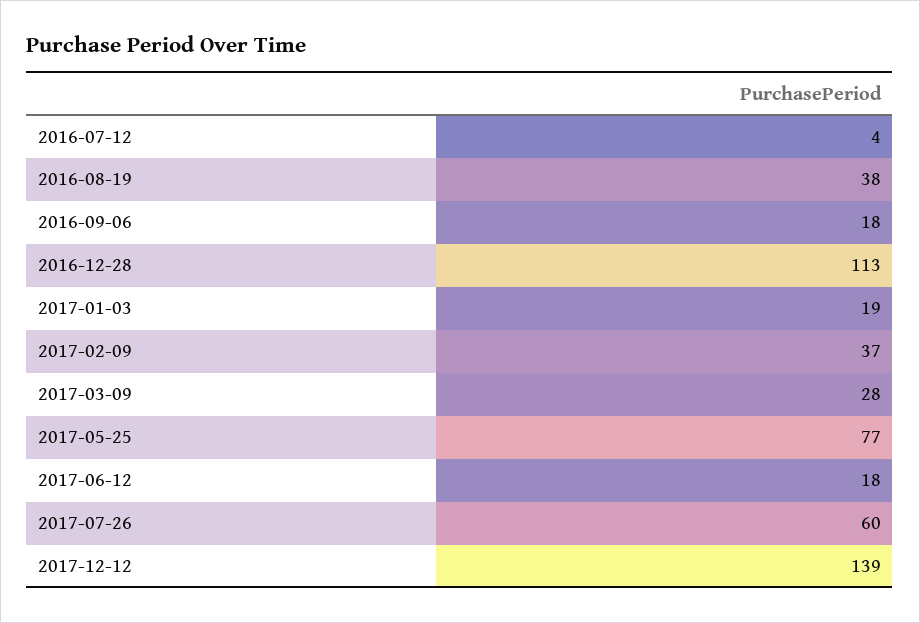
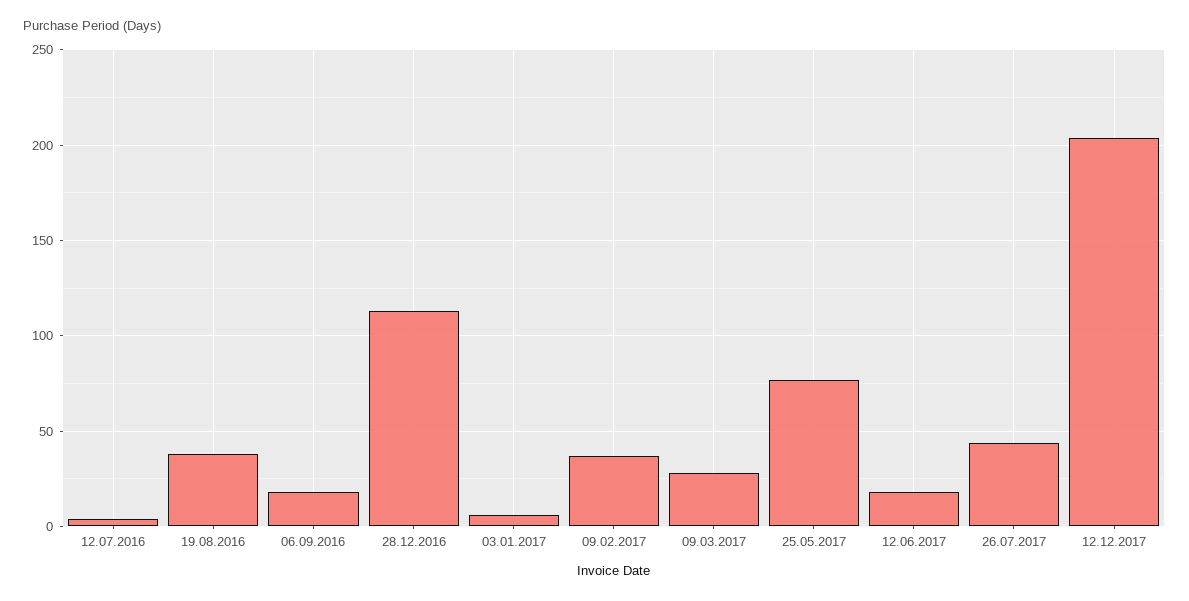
  {
    "2016-07-12": 4,
    "2016-08-19": 38,
    "2016-09-06": 18,
    "2016-12-28": 113,
-   "2017-01-03": 19,
+   "2017-01-03": 5,
    "2017-02-09": 37,
    "2017-03-09": 28,
    "2017-05-25": 77,
    "2017-06-12": 18,
-   "2017-07-26": 60,
+   "2017-07-26": 45,
-   "2017-12-12": 139
+   "2017-12-12": 205
  }

